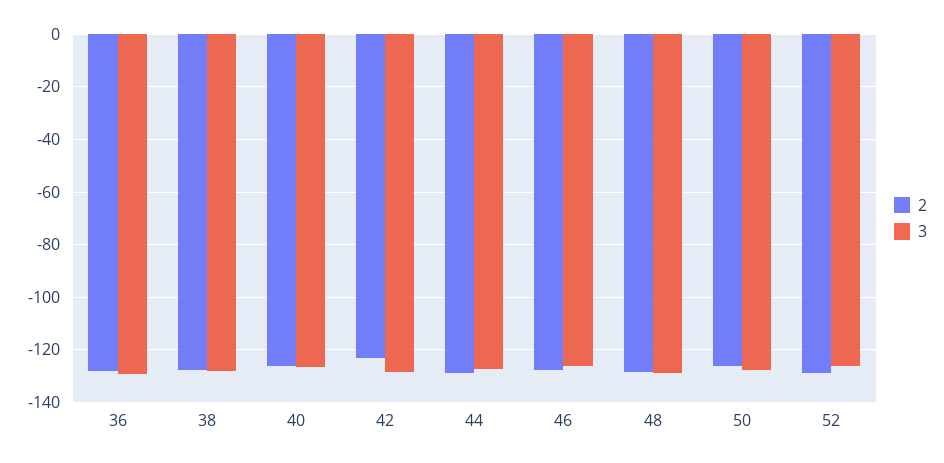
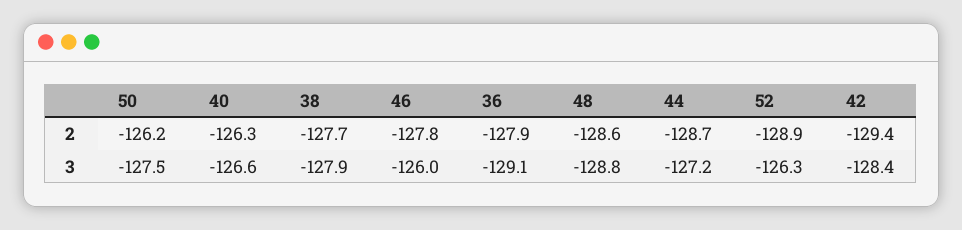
  {
    "2": {
      "36": -127.9,
      "38": -127.7,
      "40": -126.3,
-     "42": -122.5,
+     "42": -129.4,
      "44": -128.7,
      "46": -127.8,
      "48": -128.6,
      "50": -126.2,
      "52": -128.9
    },
    "3": {
      "36": -129.1,
      "38": -127.9,
      "40": -126.6,
      "42": -128.4,
      "44": -127.2,
      "46": -126,
      "48": -128.8,
      "50": -127.5,
      "52": -126.3
    }
  }

